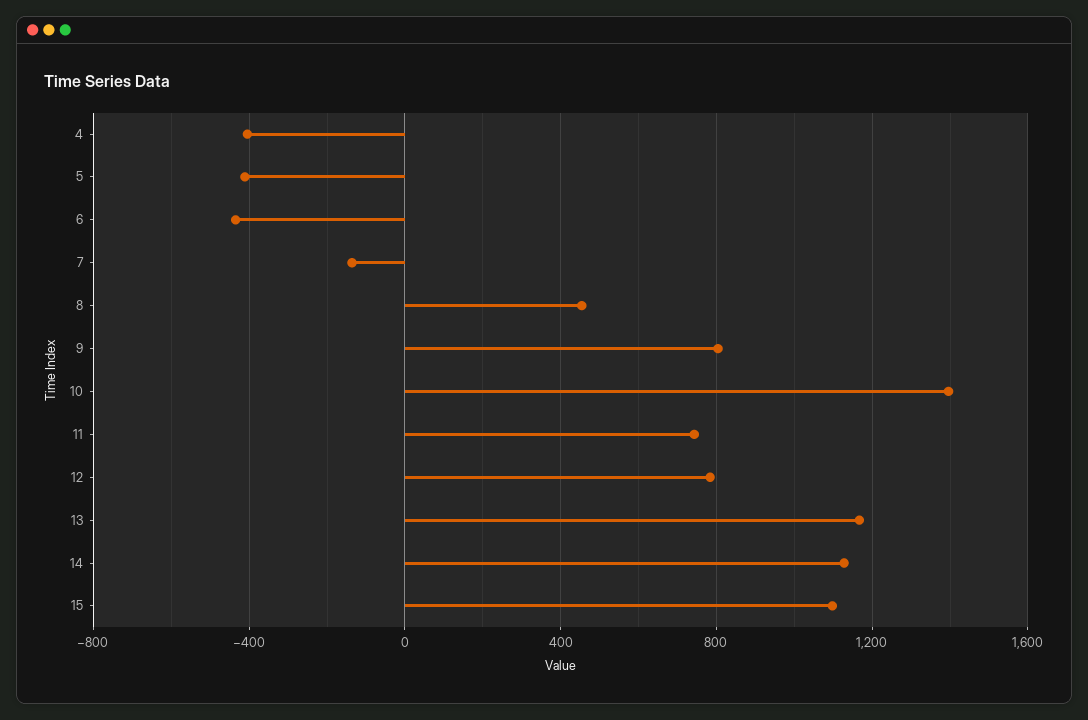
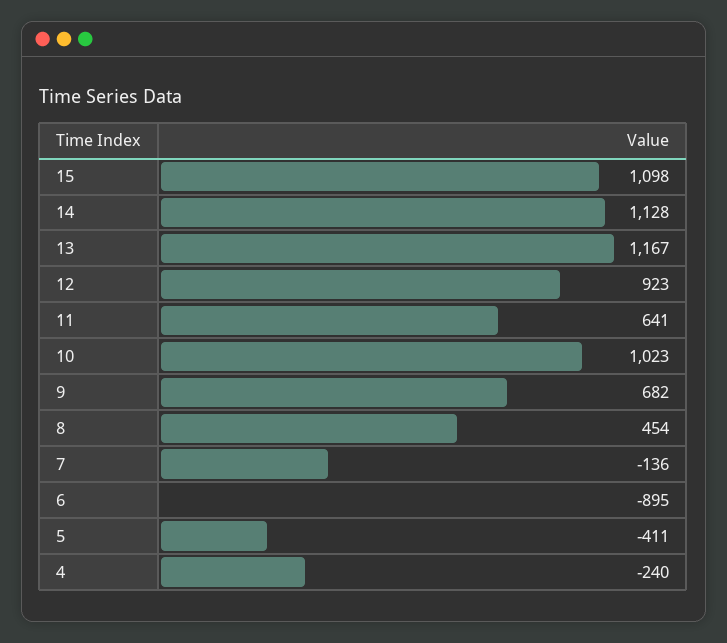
  {
-   "4": -400,
+   "4": -240,
    "5": -411,
-   "6": -450,
+   "6": -895,
    "7": -136,
    "8": 454,
-   "9": 800,
+   "9": 682,
-   "10": 1400,
+   "10": 1023,
-   "11": 750,
+   "11": 641,
-   "12": 800,
+   "12": 923,
    "13": 1167,
    "14": 1128,
    "15": 1098
  }

